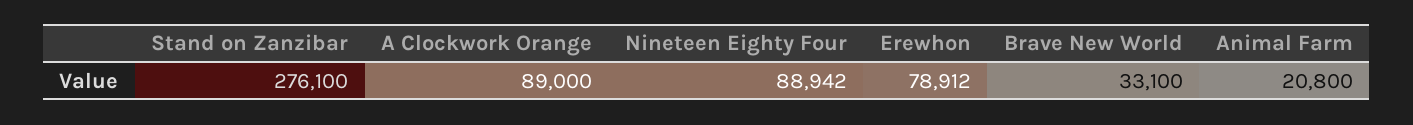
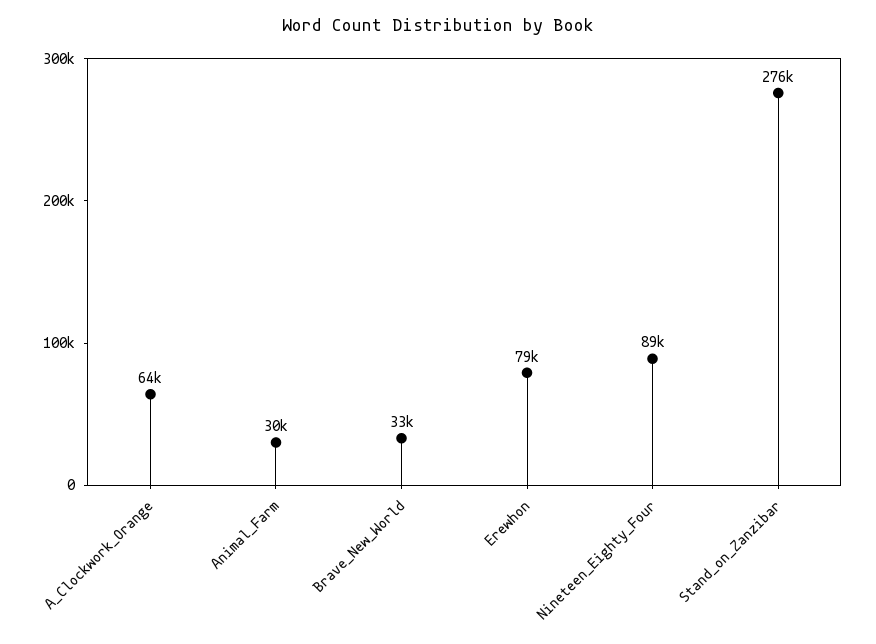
  {
    "Stand on Zanzibar": 276100,
-   "A Clockwork Orange": 89000,
+   "A Clockwork Orange": 64000,
    "Nineteen Eighty Four": 88942,
    "Erewhon": 78912,
    "Brave New World": 33100,
-   "Animal Farm": 20800
+   "Animal Farm": 30000
  }

